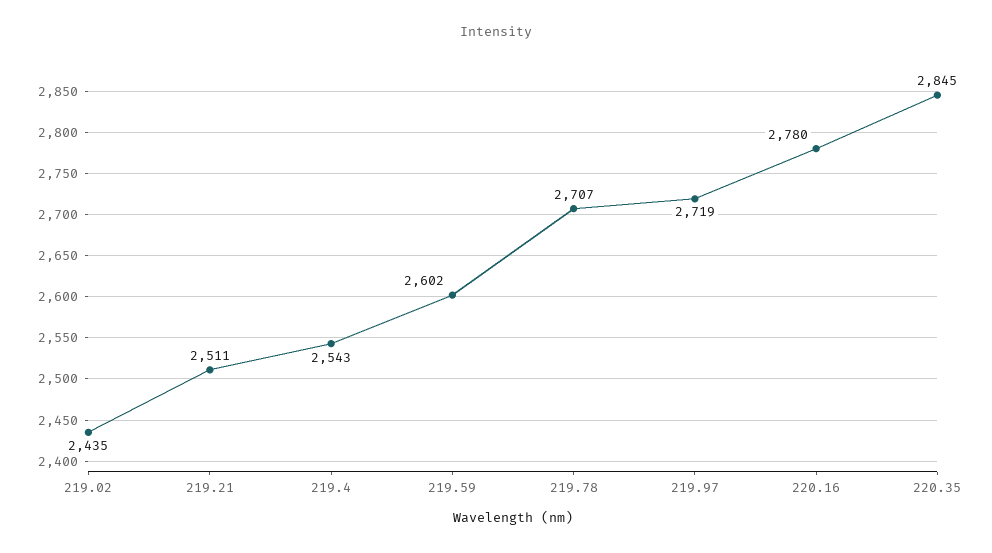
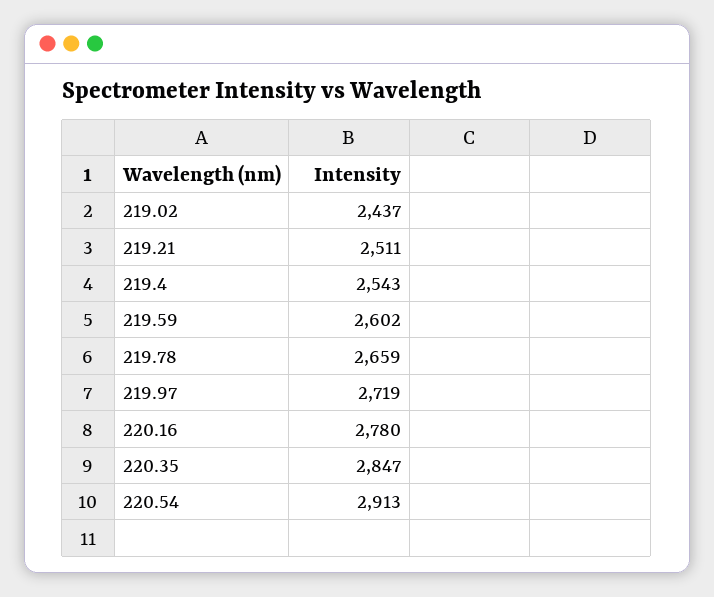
  {
-   "219.02": 2435,
+   "219.02": 2437,
    "219.21": 2511,
    "219.4": 2543,
    "219.59": 2602,
-   "219.78": 2707,
+   "219.78": 2659,
    "219.97": 2719,
    "220.16": 2780,
-   "220.35": 2845
+   "220.35": 2847,
+   "220.54": 2913
  }

